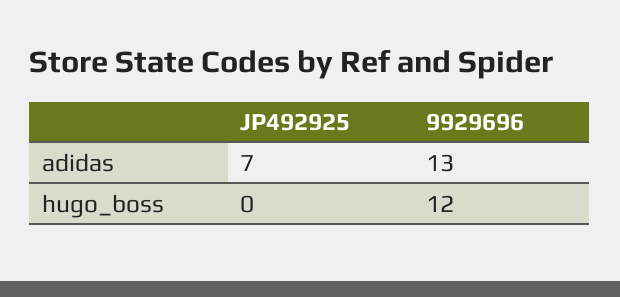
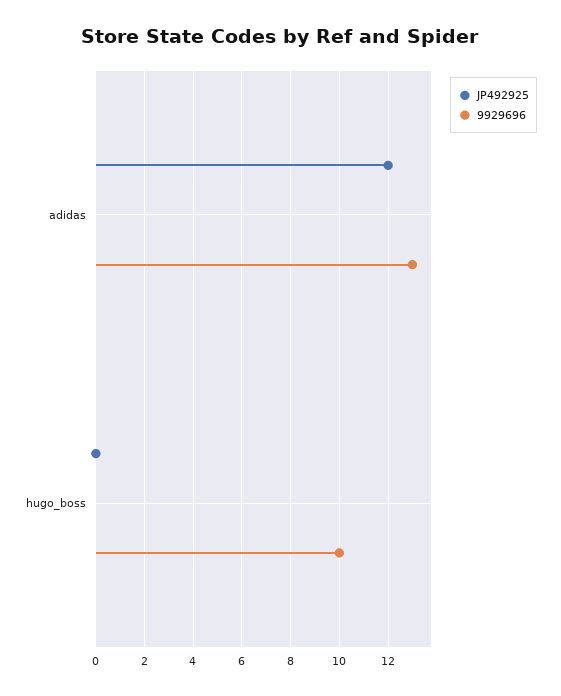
  {
    "JP492925": {
-     "adidas": 7,
+     "adidas": 12,
      "hugo_boss": 0
    },
    "9929696": {
      "adidas": 13,
-     "hugo_boss": 12
+     "hugo_boss": 10
    }
  }

